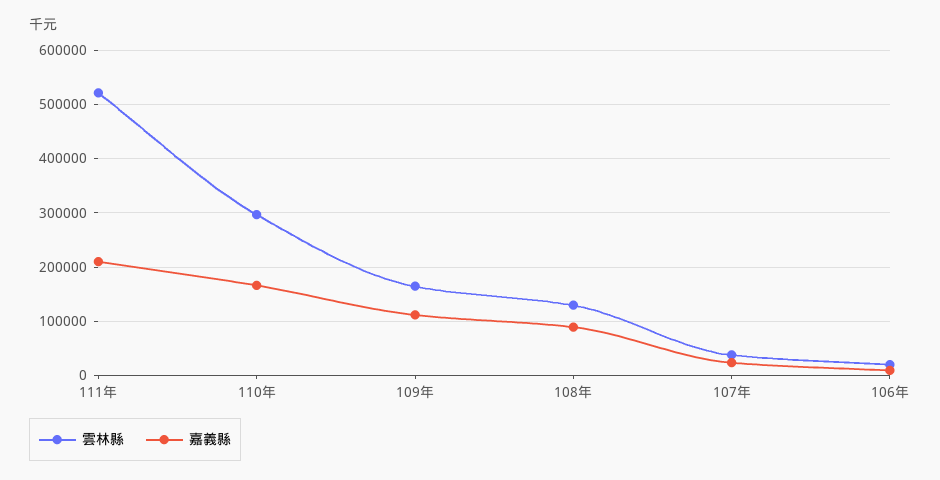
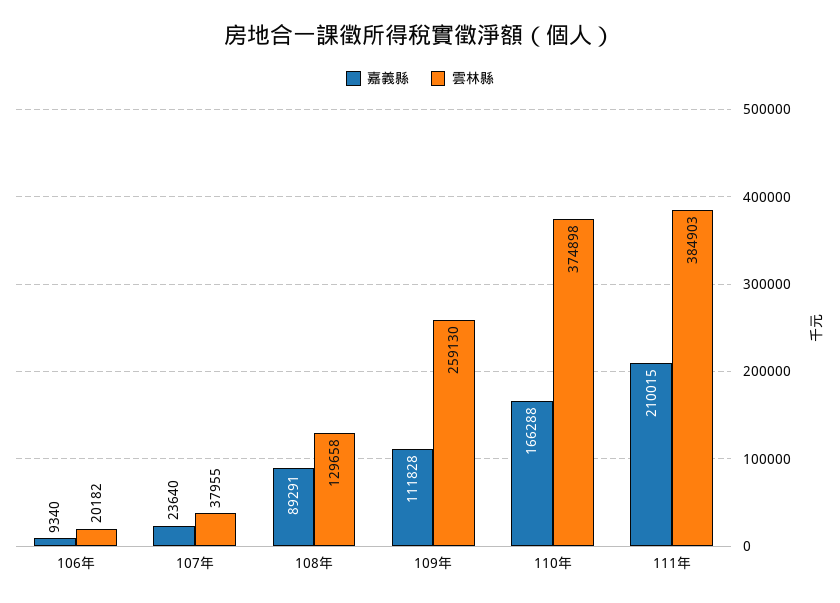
  {
    "雲林縣": {
-     "111年": 520000,
+     "111年": 384903,
-     "110年": 300000,
+     "110年": 374898,
-     "109年": 160000,
+     "109年": 259130,
      "108年": 129658,
      "107年": 37955,
      "106年": 20182
    },
    "嘉義縣": {
      "111年": 210015,
      "110年": 166288,
      "109年": 111828,
      "108年": 89291,
      "107年": 23640,
      "106年": 9340
    }
  }

